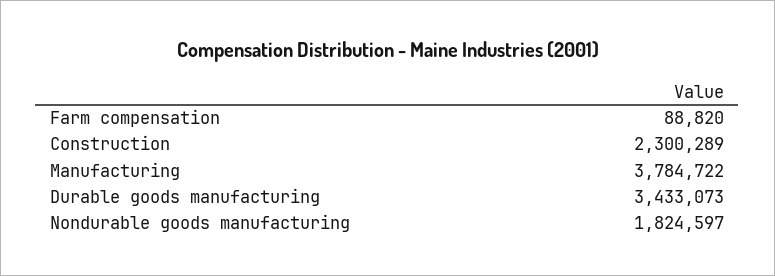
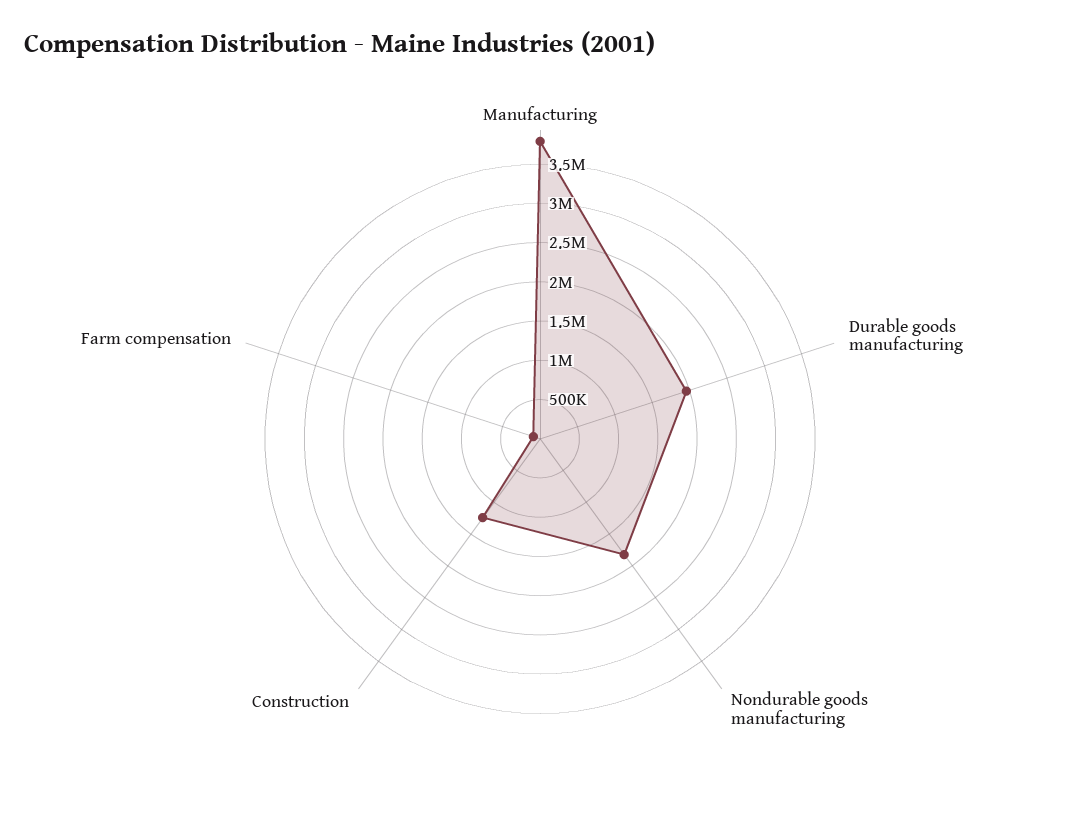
  {
    "Farm compensation": 88820,
-   "Construction": 2300289,
+   "Construction": 1250000,
    "Manufacturing": 3784722,
-   "Durable goods manufacturing": 3433073,
+   "Durable goods manufacturing": 2000000,
    "Nondurable goods manufacturing": 1824597
  }

